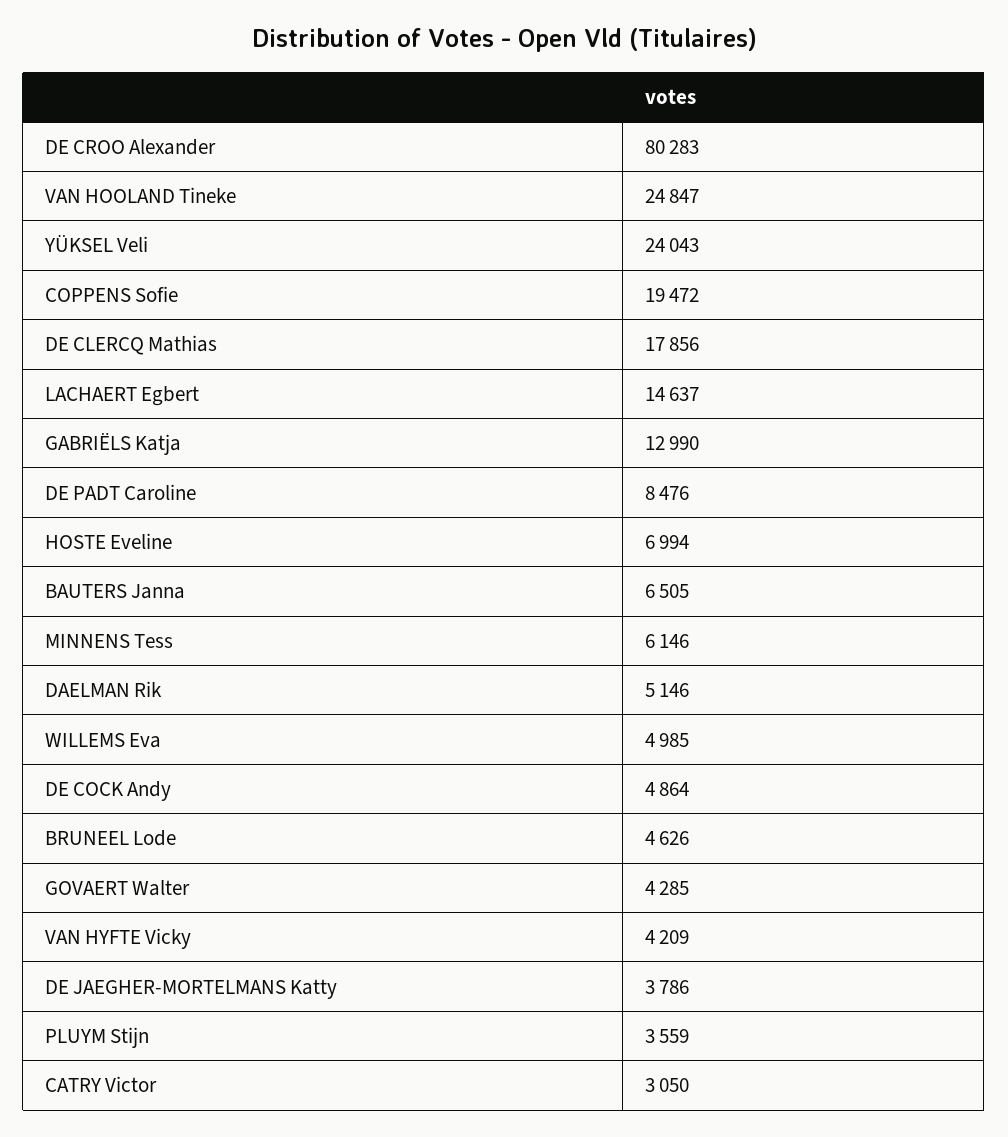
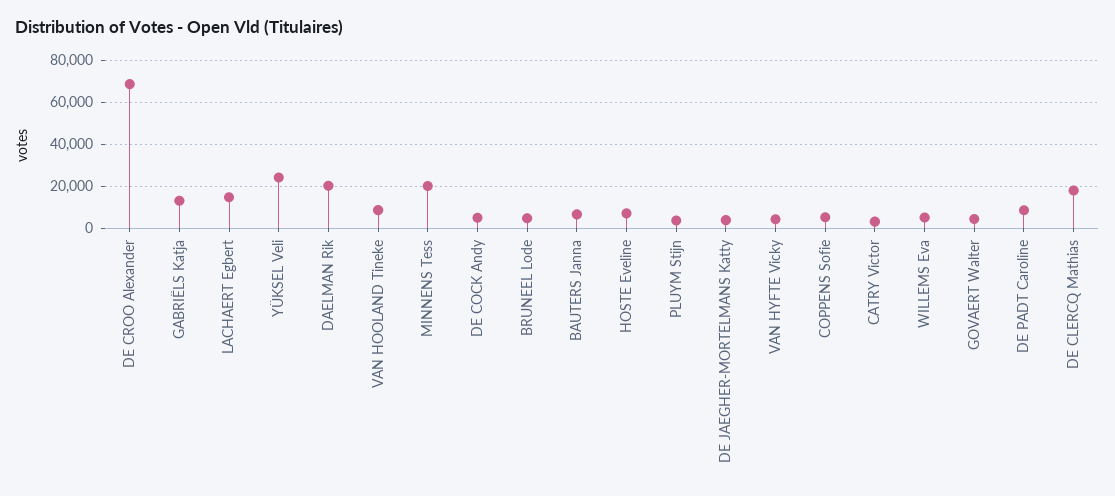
  {
-   "DE CROO Alexander": 80283,
+   "DE CROO Alexander": 70000,
-   "VAN HOOLAND Tineke": 24847,
+   "VAN HOOLAND Tineke": 10000,
    "YÜKSEL Veli": 24043,
-   "COPPENS Sofie": 19472,
+   "COPPENS Sofie": 5000,
    "DE CLERCQ Mathias": 17856,
    "LACHAERT Egbert": 14637,
    "GABRIËLS Katja": 12990,
    "DE PADT Caroline": 8476,
    "HOSTE Eveline": 6994,
    "BAUTERS Janna": 6505,
-   "MINNENS Tess": 6146,
+   "MINNENS Tess": 20000,
-   "DAELMAN Rik": 5146,
+   "DAELMAN Rik": 20000,
    "WILLEMS Eva": 4985,
    "DE COCK Andy": 4864,
    "BRUNEEL Lode": 4626,
    "GOVAERT Walter": 4285,
    "VAN HYFTE Vicky": 4209,
    "DE JAEGHER-MORTELMANS Katty": 3786,
    "PLUYM Stijn": 3559,
    "CATRY Victor": 3050
  }

